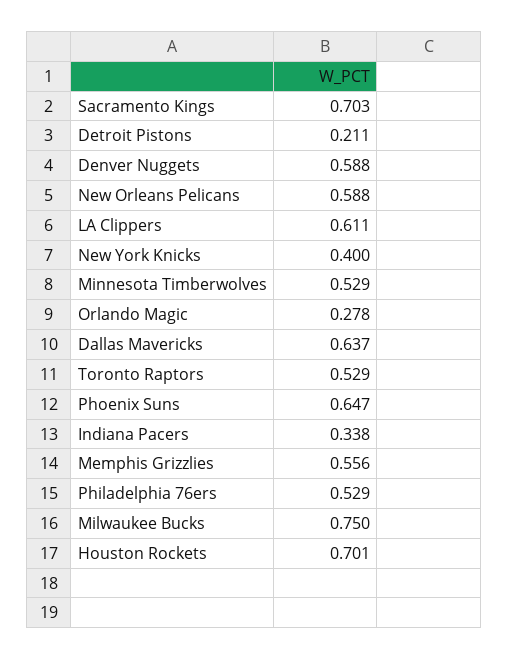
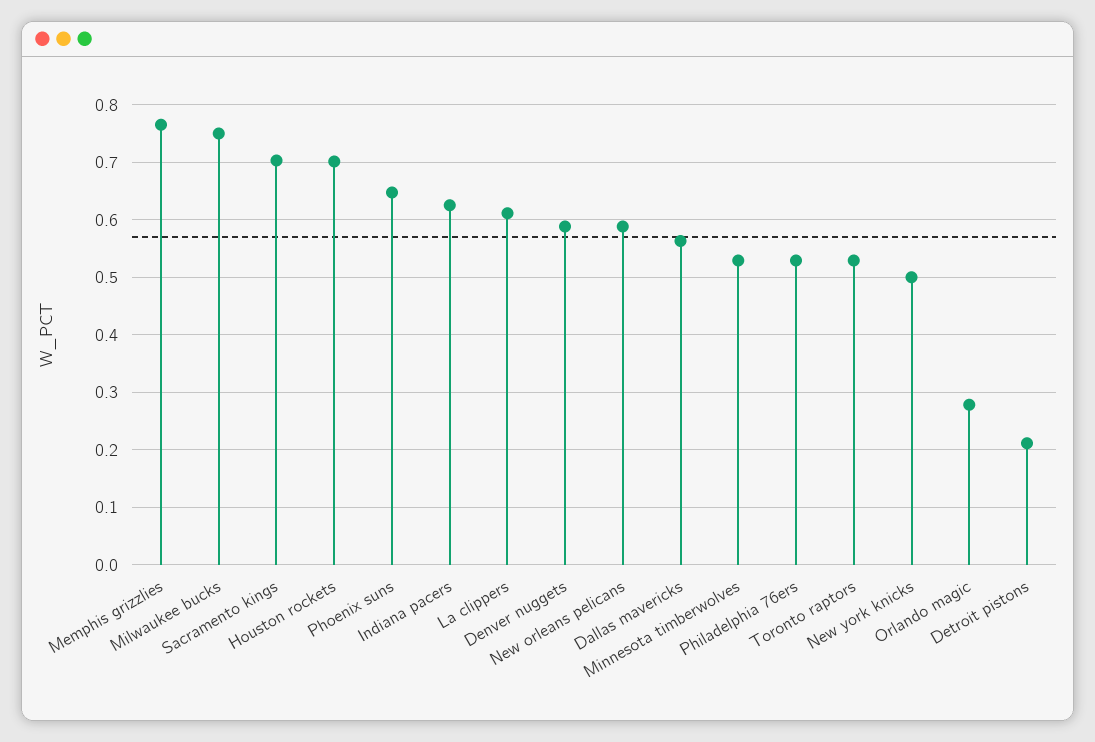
  {
    "Sacramento Kings": 0.703,
    "Detroit Pistons": 0.211,
    "Denver Nuggets": 0.588,
    "New Orleans Pelicans": 0.588,
    "LA Clippers": 0.611,
-   "New York Knicks": 0.4,
+   "New York Knicks": 0.5,
    "Minnesota Timberwolves": 0.529,
    "Orlando Magic": 0.278,
-   "Dallas Mavericks": 0.637,
+   "Dallas Mavericks": 0.56,
    "Toronto Raptors": 0.529,
    "Phoenix Suns": 0.647,
-   "Indiana Pacers": 0.338,
+   "Indiana Pacers": 0.62,
-   "Memphis Grizzlies": 0.556,
+   "Memphis Grizzlies": 0.76,
    "Philadelphia 76ers": 0.529,
    "Milwaukee Bucks": 0.75,
    "Houston Rockets": 0.701
  }

